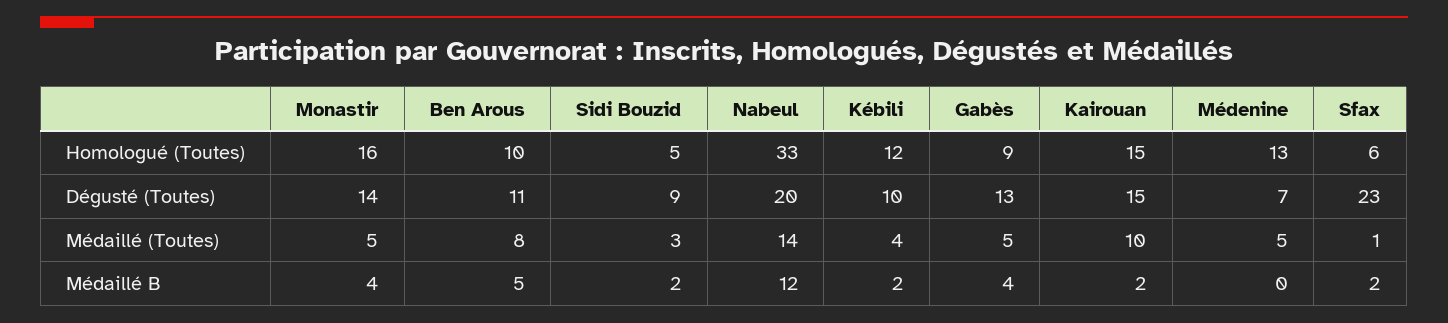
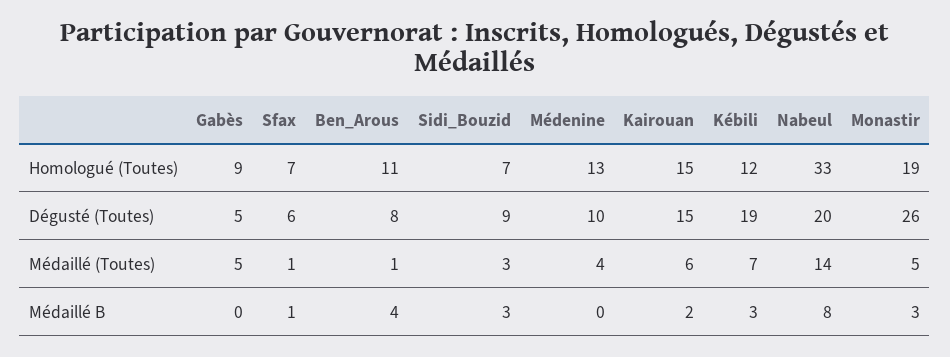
  {
    "Monastir": {
-     "Homologué (Toutes)": 16,
+     "Homologué (Toutes)": 19,
-     "Dégusté (Toutes)": 14,
+     "Dégusté (Toutes)": 26,
      "Médaillé (Toutes)": 5,
-     "Médaillé B": 4
+     "Médaillé B": 3
    },
    "Ben Arous": {
-     "Homologué (Toutes)": 10,
+     "Homologué (Toutes)": 11,
-     "Dégusté (Toutes)": 11,
+     "Dégusté (Toutes)": 8,
-     "Médaillé (Toutes)": 8,
+     "Médaillé (Toutes)": 1,
-     "Médaillé B": 5
+     "Médaillé B": 4
    },
    "Sidi Bouzid": {
-     "Homologué (Toutes)": 5,
+     "Homologué (Toutes)": 7,
      "Dégusté (Toutes)": 9,
      "Médaillé (Toutes)": 3,
-     "Médaillé B": 2
+     "Médaillé B": 3
    },
    "Nabeul": {
      "Homologué (Toutes)": 33,
      "Dégusté (Toutes)": 20,
      "Médaillé (Toutes)": 14,
-     "Médaillé B": 12
+     "Médaillé B": 8
    },
    "Kébili": {
      "Homologué (Toutes)": 12,
-     "Dégusté (Toutes)": 10,
+     "Dégusté (Toutes)": 19,
-     "Médaillé (Toutes)": 4,
+     "Médaillé (Toutes)": 7,
-     "Médaillé B": 2
+     "Médaillé B": 3
    },
    "Gabès": {
      "Homologué (Toutes)": 9,
-     "Dégusté (Toutes)": 13,
+     "Dégusté (Toutes)": 5,
      "Médaillé (Toutes)": 5,
-     "Médaillé B": 4
+     "Médaillé B": 0
    },
    "Kairouan": {
      "Homologué (Toutes)": 15,
      "Dégusté (Toutes)": 15,
-     "Médaillé (Toutes)": 10,
+     "Médaillé (Toutes)": 6,
      "Médaillé B": 2
    },
    "Médenine": {
      "Homologué (Toutes)": 13,
-     "Dégusté (Toutes)": 7,
+     "Dégusté (Toutes)": 10,
-     "Médaillé (Toutes)": 5,
+     "Médaillé (Toutes)": 4,
      "Médaillé B": 0
    },
    "Sfax": {
-     "Homologué (Toutes)": 6,
+     "Homologué (Toutes)": 7,
-     "Dégusté (Toutes)": 23,
+     "Dégusté (Toutes)": 6,
      "Médaillé (Toutes)": 1,
-     "Médaillé B": 2
+     "Médaillé B": 1
    }
  }

